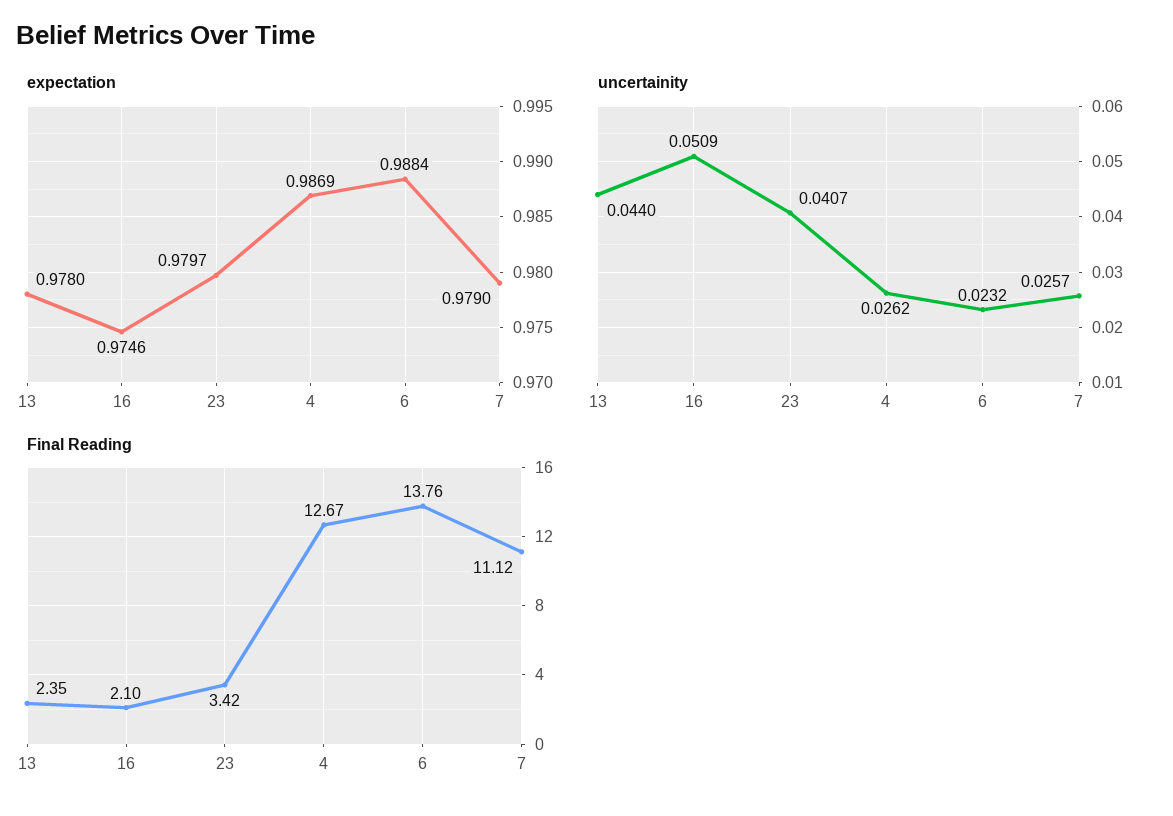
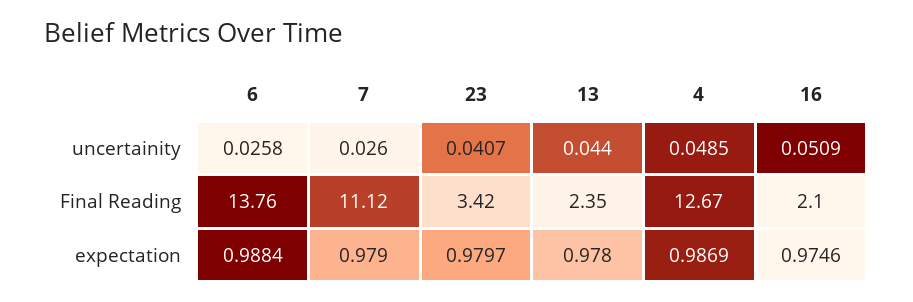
  {
    "expectation": {
      "13": 0.978,
      "16": 0.9746,
      "23": 0.9797,
      "4": 0.9869,
      "6": 0.9884,
      "7": 0.979
    },
    "uncertainity": {
      "13": 0.044,
      "16": 0.0509,
      "23": 0.0407,
-     "4": 0.0262,
+     "4": 0.0485,
-     "6": 0.0232,
+     "6": 0.0258,
-     "7": 0.0257
+     "7": 0.026
    },
    "Final Reading": {
      "13": 2.35,
      "16": 2.1,
      "23": 3.42,
      "4": 12.67,
      "6": 13.76,
      "7": 11.12
    }
  }

